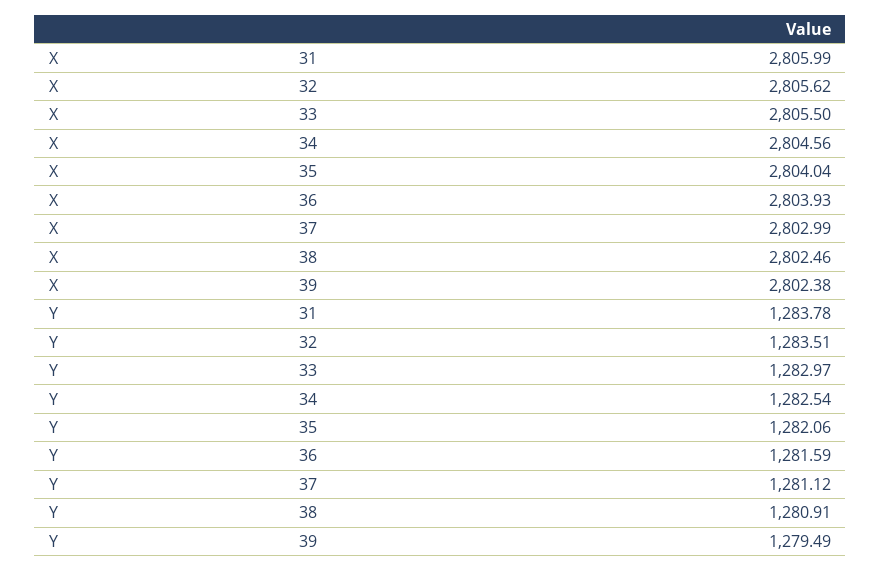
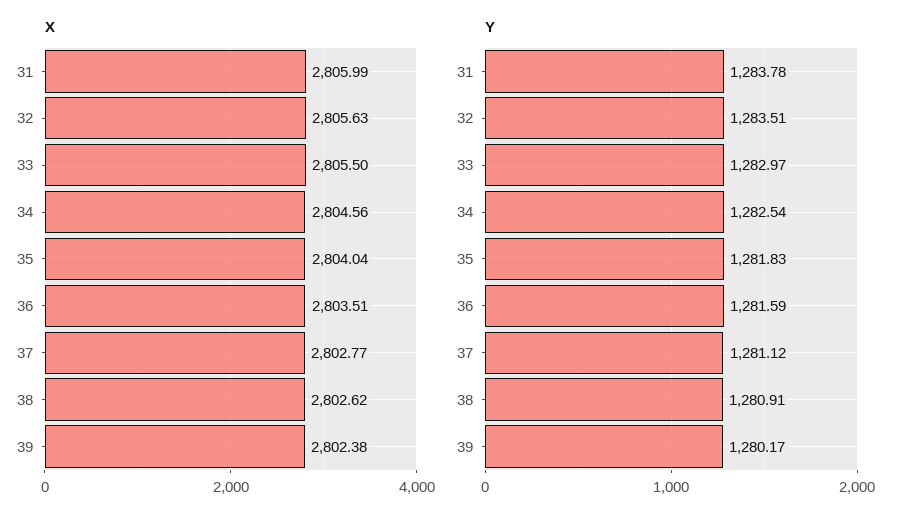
  {
    "X": {
      "31": 2805.99,
-     "32": 2805.62,
+     "32": 2805.63,
      "33": 2805.5,
      "34": 2804.56,
      "35": 2804.04,
-     "36": 2803.93,
+     "36": 2803.51,
-     "37": 2802.99,
+     "37": 2802.77,
-     "38": 2802.46,
+     "38": 2802.62,
      "39": 2802.38
    },
    "Y": {
      "31": 1283.78,
      "32": 1283.51,
      "33": 1282.97,
      "34": 1282.54,
-     "35": 1282.06,
+     "35": 1281.83,
      "36": 1281.59,
      "37": 1281.12,
      "38": 1280.91,
-     "39": 1279.49
+     "39": 1280.17
    }
  }

